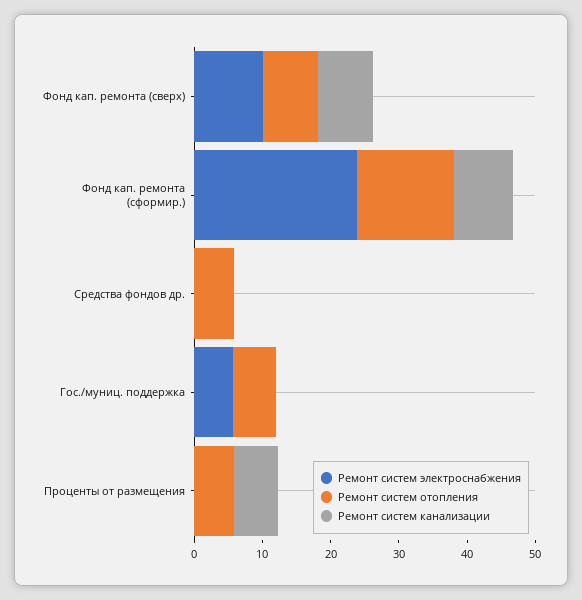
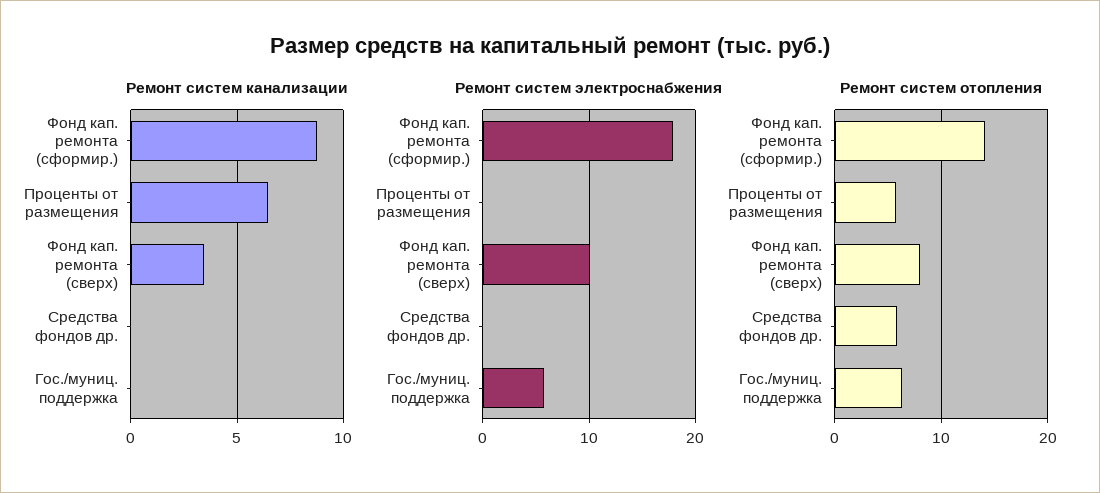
  {
    "Ремонт систем электроснабжения": {
      "Фонд кап. ремонта (сверх)": 10,
-     "Фонд кап. ремонта (сформир.)": 24,
+     "Фонд кап. ремонта (сформир.)": 18,
      "Средства фондов др.": 0,
      "Гос./муниц. поддержка": 6,
      "Проценты от размещения": 0
    },
    "Ремонт систем отопления": {
      "Фонд кап. ремонта (сверх)": 8,
      "Фонд кап. ремонта (сформир.)": 14,
      "Средства фондов др.": 6,
      "Гос./муниц. поддержка": 6,
      "Проценты от размещения": 6
    },
    "Ремонт систем канализации": {
-     "Фонд кап. ремонта (сверх)": 8,
+     "Фонд кап. ремонта (сверх)": 3.5,
      "Фонд кап. ремонта (сформир.)": 8.5,
      "Средства фондов др.": 0,
      "Гос./муниц. поддержка": 0,
      "Проценты от размещения": 6.5
    }
  }

